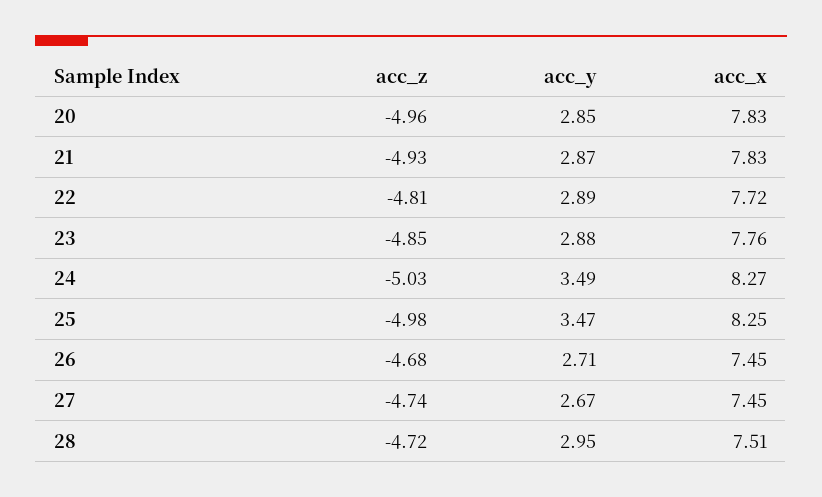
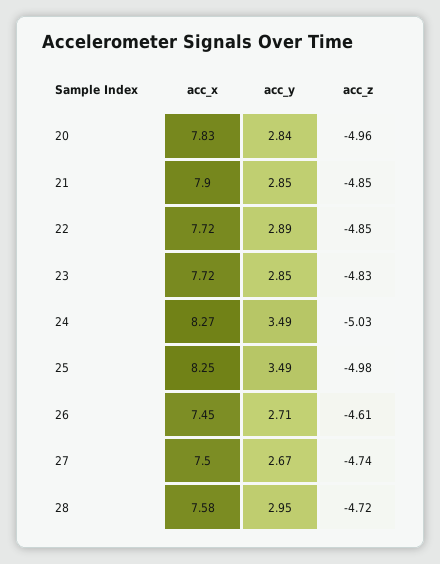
  {
    "acc_z": {
      "20": -4.96,
-     "21": -4.93,
+     "21": -4.85,
-     "22": -4.81,
+     "22": -4.85,
-     "23": -4.85,
+     "23": -4.83,
      "24": -5.03,
      "25": -4.98,
-     "26": -4.68,
+     "26": -4.61,
      "27": -4.74,
      "28": -4.72
    },
    "acc_y": {
-     "20": 2.85,
+     "20": 2.84,
-     "21": 2.87,
+     "21": 2.85,
      "22": 2.89,
-     "23": 2.88,
+     "23": 2.85,
      "24": 3.49,
-     "25": 3.47,
+     "25": 3.49,
      "26": 2.71,
      "27": 2.67,
      "28": 2.95
    },
    "acc_x": {
      "20": 7.83,
-     "21": 7.83,
+     "21": 7.9,
      "22": 7.72,
-     "23": 7.76,
+     "23": 7.72,
      "24": 8.27,
      "25": 8.25,
      "26": 7.45,
-     "27": 7.45,
+     "27": 7.5,
-     "28": 7.51
+     "28": 7.58
    }
  }

